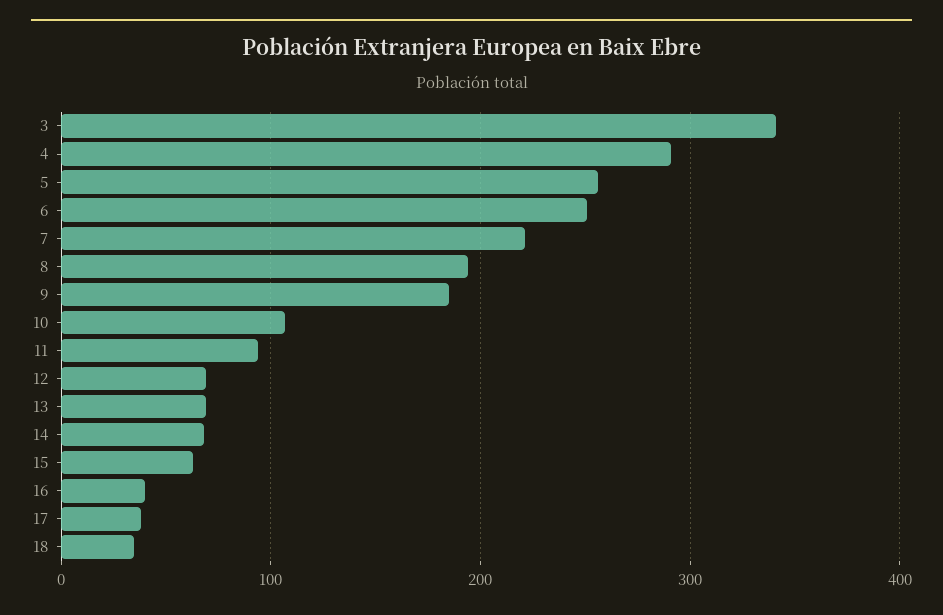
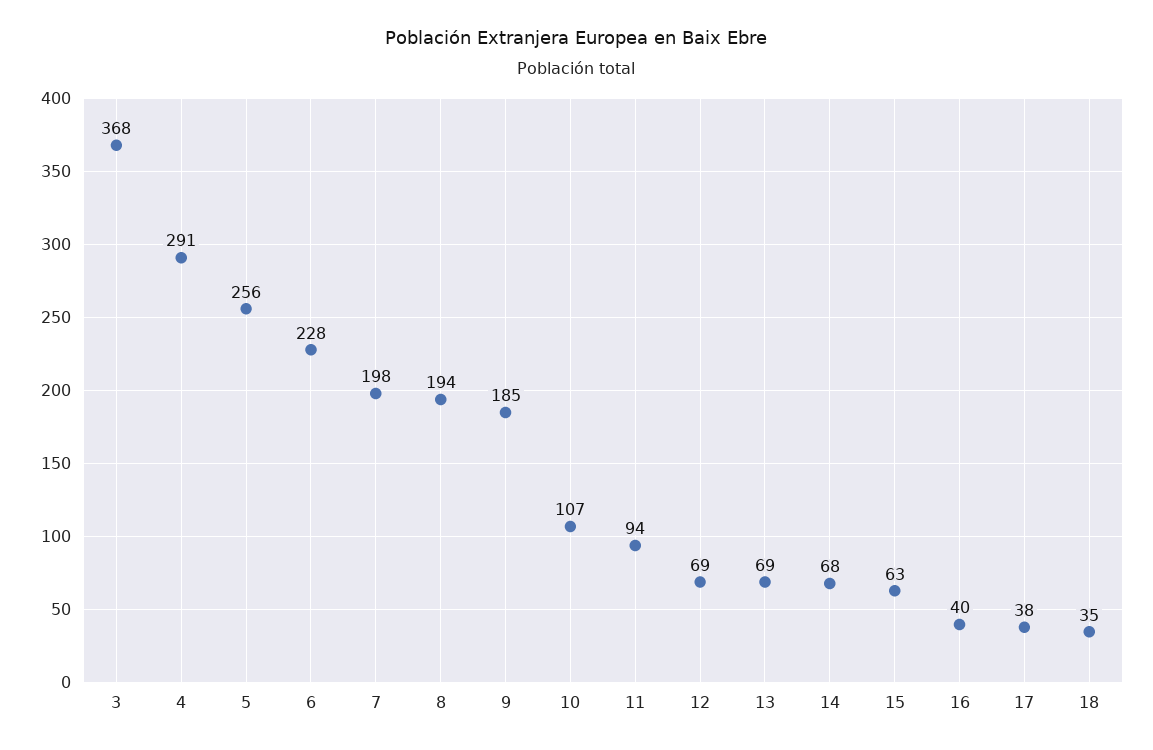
  {
-   "3": 340,
+   "3": 368,
    "4": 291,
    "5": 256,
-   "6": 250,
+   "6": 228,
-   "7": 220,
+   "7": 198,
    "8": 194,
    "9": 185,
    "10": 107,
    "11": 94,
    "12": 69,
    "13": 69,
    "14": 68,
    "15": 63,
    "16": 40,
    "17": 38,
    "18": 35
  }

